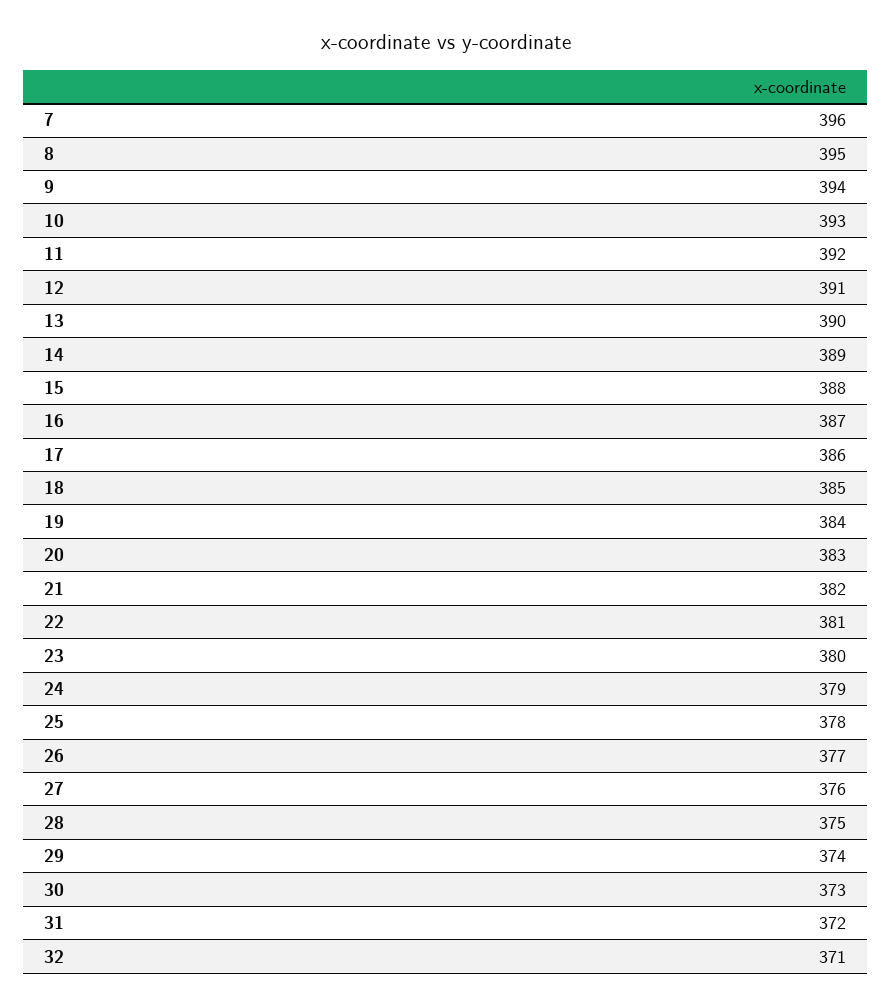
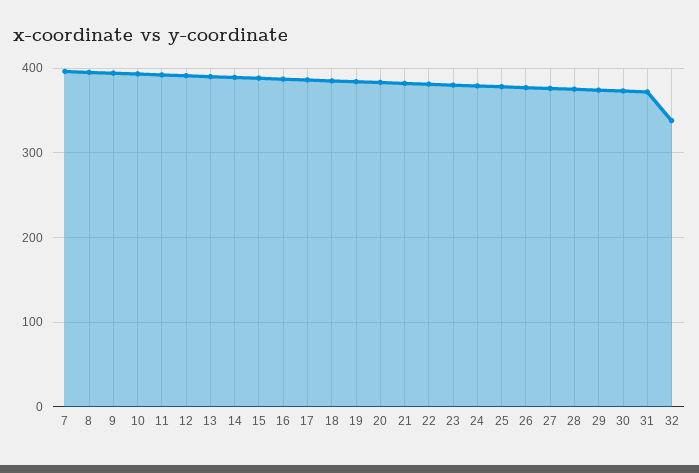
  {
    "7": 396,
    "8": 395,
    "9": 394,
    "10": 393,
    "11": 392,
    "12": 391,
    "13": 390,
    "14": 389,
    "15": 388,
    "16": 387,
    "17": 386,
    "18": 385,
    "19": 384,
    "20": 383,
    "21": 382,
    "22": 381,
    "23": 380,
    "24": 379,
    "25": 378,
    "26": 377,
    "27": 376,
    "28": 375,
    "29": 374,
    "30": 373,
    "31": 372,
-   "32": 371
+   "32": 340
  }

